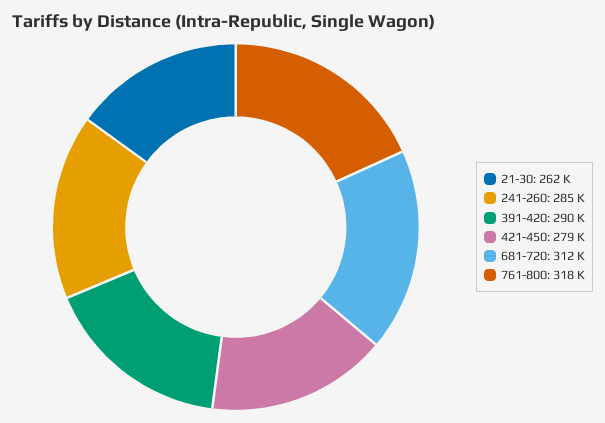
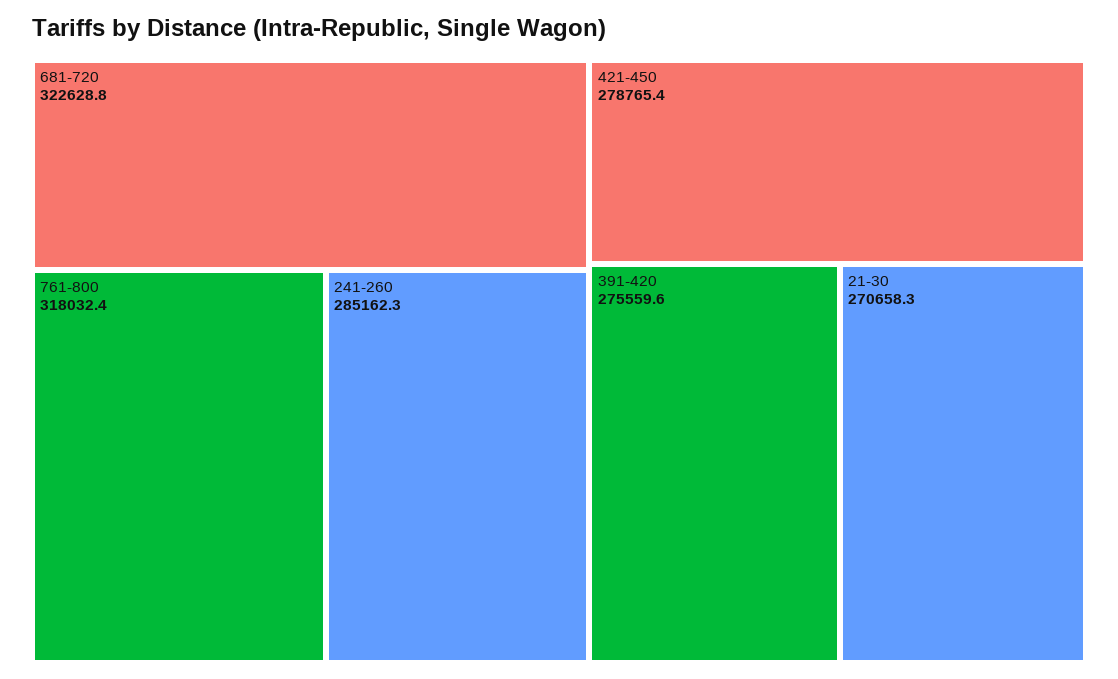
  {
-   "21-30": 262000,
+   "21-30": 270658.3,
    "241-260": 285162.3,
-   "391-420": 290000,
+   "391-420": 275559.6,
    "421-450": 278765.4,
-   "681-720": 312000,
+   "681-720": 322628.8,
    "761-800": 318032.4
  }

